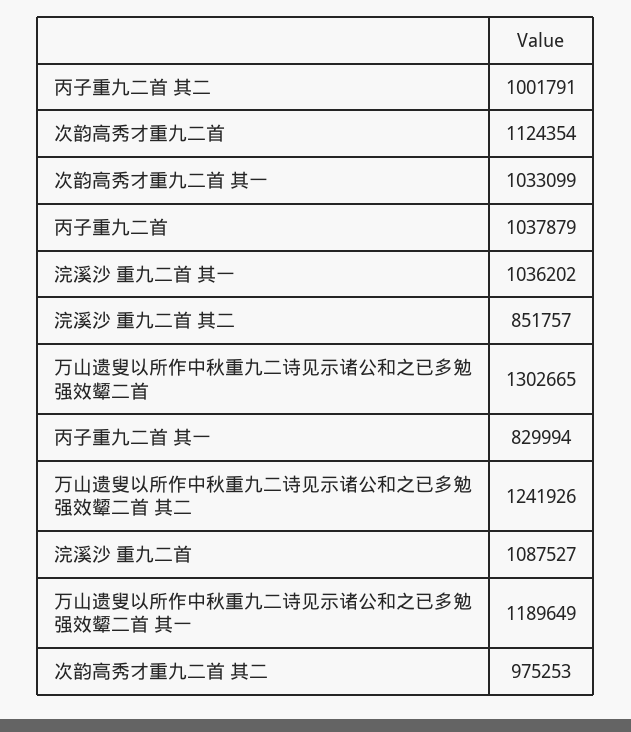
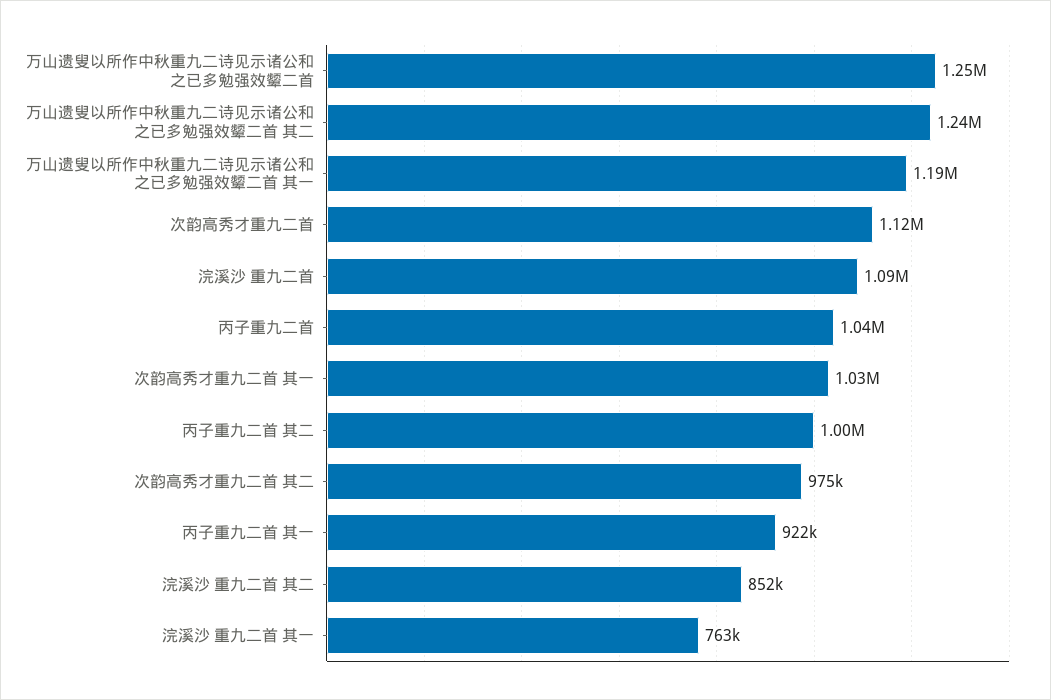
  {
    "丙子重九二首 其二": 1001791,
    "次韵高秀才重九二首": 1124354,
    "次韵高秀才重九二首 其一": 1033099,
    "丙子重九二首": 1037879,
-   "浣溪沙 重九二首 其一": 1036202,
+   "浣溪沙 重九二首 其一": 763000,
    "浣溪沙 重九二首 其二": 851757,
-   "万山遗叟以所作中秋重九二诗见示诸公和之已多勉强效颦二首": 1302665,
+   "万山遗叟以所作中秋重九二诗见示诸公和之已多勉强效颦二首": 1250000,
-   "丙子重九二首 其一": 829994,
+   "丙子重九二首 其一": 922000,
    "万山遗叟以所作中秋重九二诗见示诸公和之已多勉强效颦二首 其二": 1241926,
    "浣溪沙 重九二首": 1087527,
    "万山遗叟以所作中秋重九二诗见示诸公和之已多勉强效颦二首 其一": 1189649,
    "次韵高秀才重九二首 其二": 975253
  }

